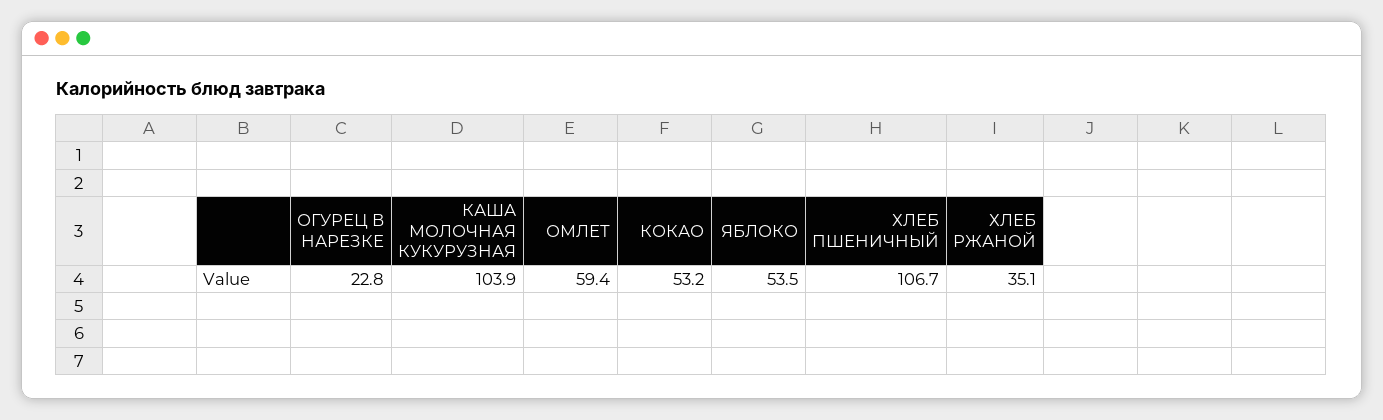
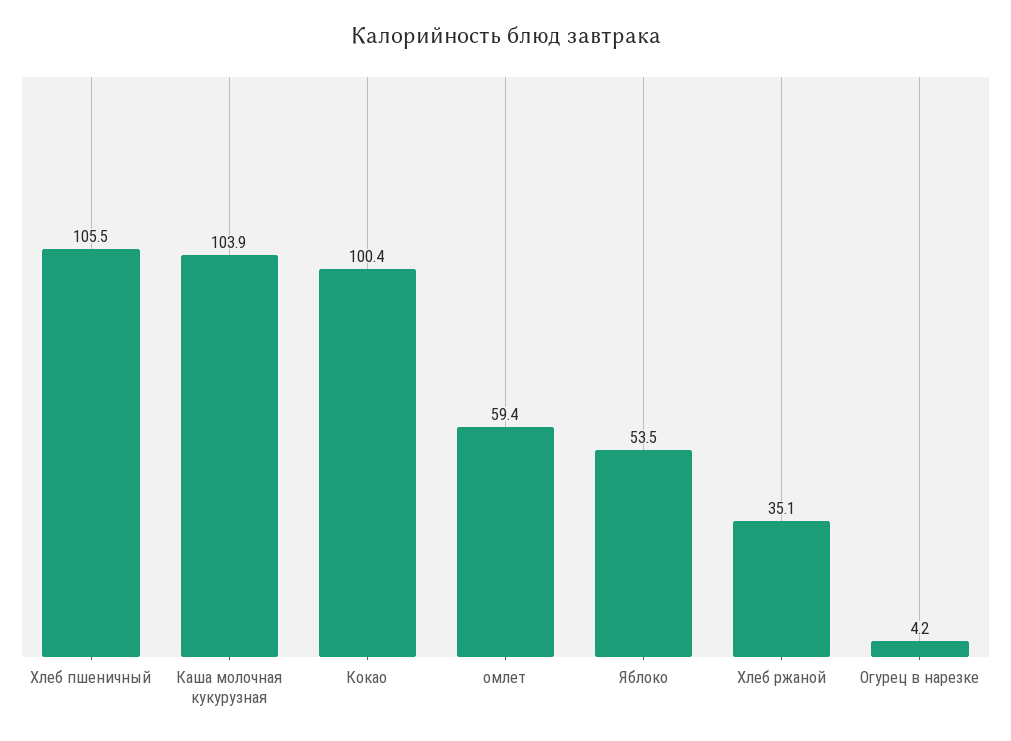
  {
-   "ОГУРЕЦ В НАРЕЗКЕ": 22.8,
+   "ОГУРЕЦ В НАРЕЗКЕ": 4.2,
    "КАША МОЛОЧНАЯ КУКУРУЗНАЯ": 103.9,
    "ОМЛЕТ": 59.4,
-   "КОКАО": 53.2,
+   "КОКАО": 100.4,
    "ЯБЛОКО": 53.5,
-   "ХЛЕБ ПШЕНИЧНЫЙ": 106.7,
+   "ХЛЕБ ПШЕНИЧНЫЙ": 105.5,
    "ХЛЕБ РЖАНОЙ": 35.1
  }

